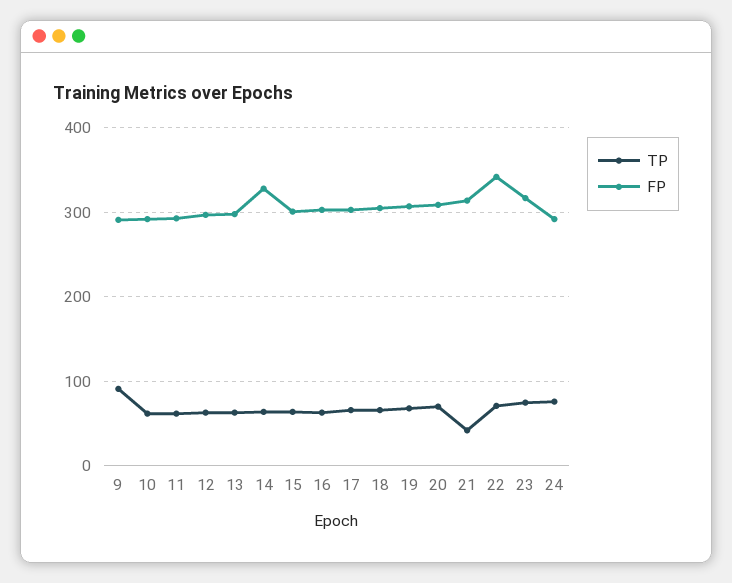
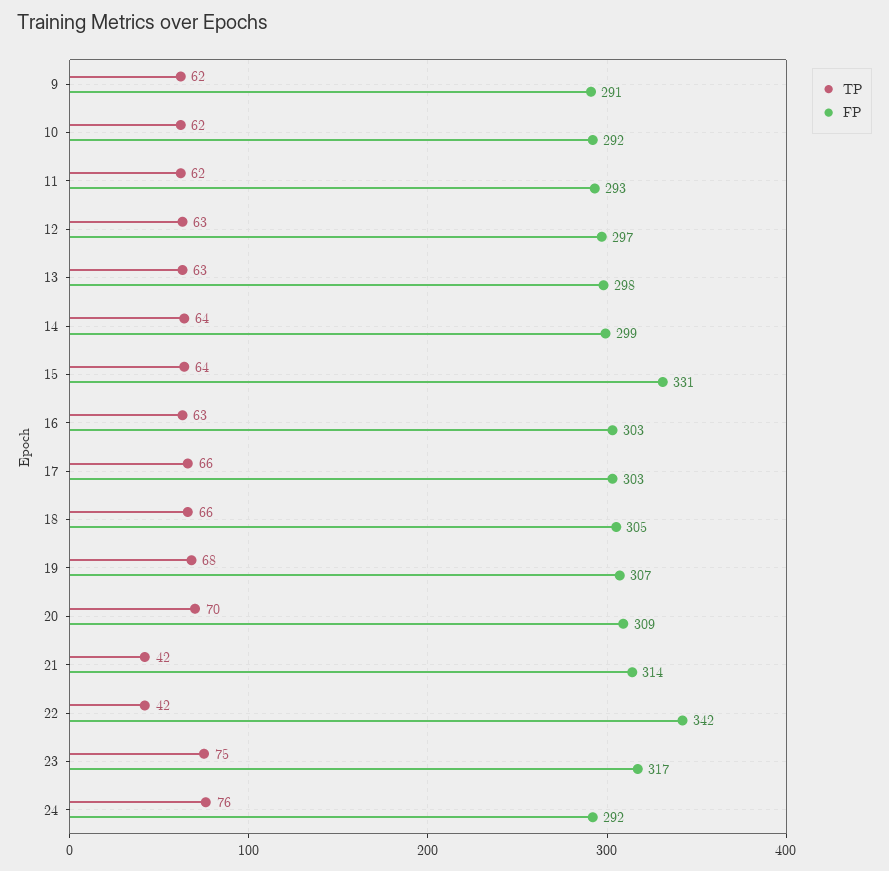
  {
    "TP": {
-     "9": 90,
+     "9": 62,
      "10": 62,
      "11": 62,
      "12": 63,
      "13": 63,
      "14": 64,
      "15": 64,
      "16": 63,
      "17": 66,
      "18": 66,
      "19": 68,
      "20": 70,
      "21": 42,
-     "22": 70,
+     "22": 42,
      "23": 75,
      "24": 76
    },
    "FP": {
      "9": 291,
      "10": 292,
      "11": 293,
      "12": 297,
      "13": 298,
-     "14": 330,
+     "14": 299,
-     "15": 300,
+     "15": 331,
      "16": 303,
      "17": 303,
      "18": 305,
      "19": 307,
      "20": 309,
      "21": 314,
      "22": 342,
      "23": 317,
      "24": 292
    }
  }

